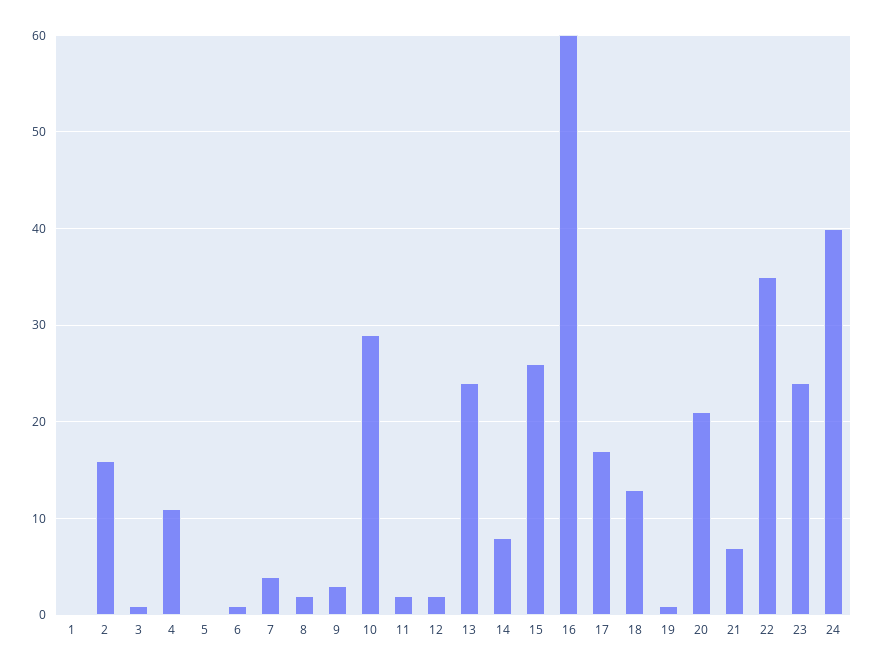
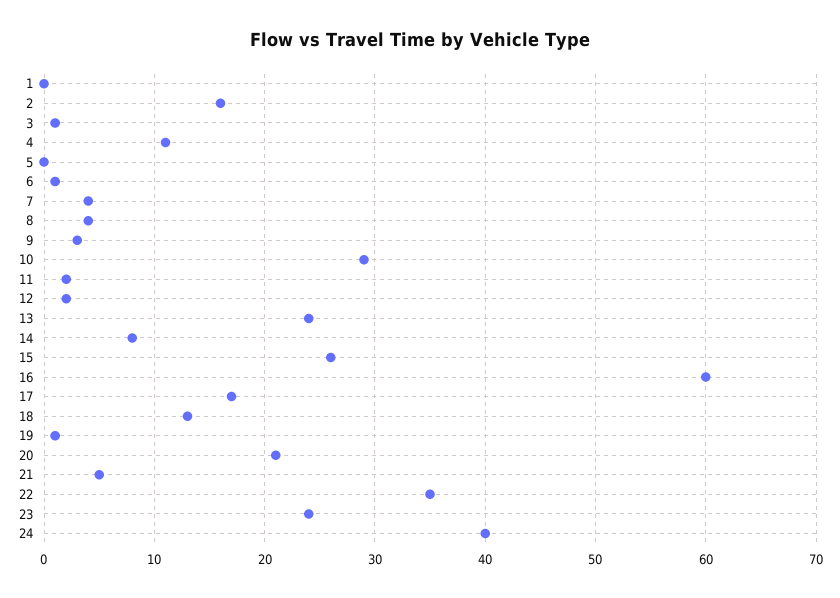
  {
    "1": 0,
    "2": 16,
    "3": 1,
    "4": 11,
    "5": 0,
    "6": 1,
    "7": 4,
-   "8": 2,
+   "8": 4,
    "9": 3,
    "10": 29,
    "11": 2,
    "12": 2,
    "13": 24,
    "14": 8,
    "15": 26,
    "16": 60,
    "17": 17,
    "18": 13,
    "19": 1,
    "20": 21,
-   "21": 7,
+   "21": 5,
    "22": 35,
    "23": 24,
    "24": 40
  }

